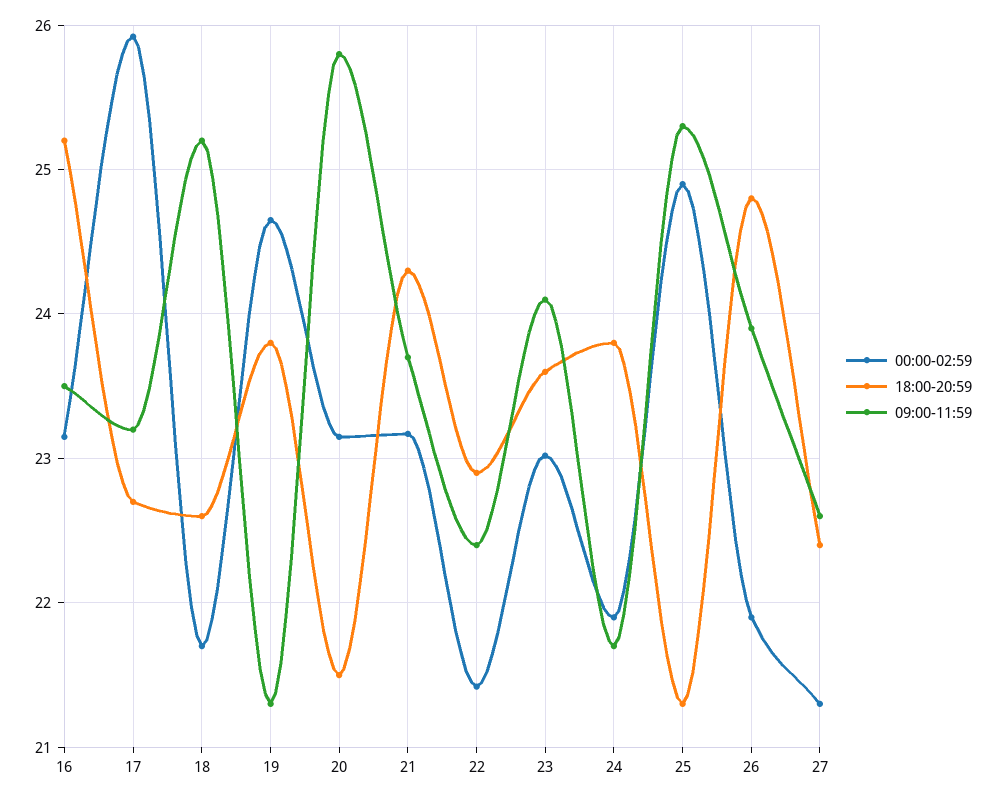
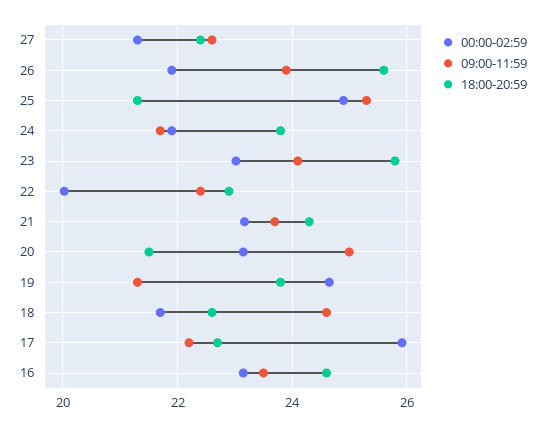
  {
    "00:00-02:59": {
      "16": 23.2,
      "17": 25.9,
      "18": 21.7,
      "19": 24.7,
      "20": 23.2,
      "21": 23.2,
-     "22": 21.4,
+     "22": 20,
      "23": 23,
      "24": 21.9,
      "25": 24.9,
      "26": 21.9,
      "27": 21.3
    },
    "18:00-20:59": {
-     "16": 25.2,
+     "16": 24.6,
      "17": 22.7,
      "18": 22.6,
      "19": 23.8,
      "20": 21.5,
      "21": 24.3,
      "22": 22.9,
-     "23": 23.6,
+     "23": 25.8,
      "24": 23.8,
      "25": 21.3,
-     "26": 24.8,
+     "26": 25.6,
      "27": 22.4
    },
    "09:00-11:59": {
      "16": 23.5,
-     "17": 23.2,
+     "17": 22.2,
-     "18": 25.2,
+     "18": 24.6,
      "19": 21.3,
-     "20": 25.8,
+     "20": 25,
      "21": 23.7,
      "22": 22.4,
      "23": 24.1,
      "24": 21.7,
      "25": 25.3,
      "26": 23.9,
      "27": 22.6
    }
  }

